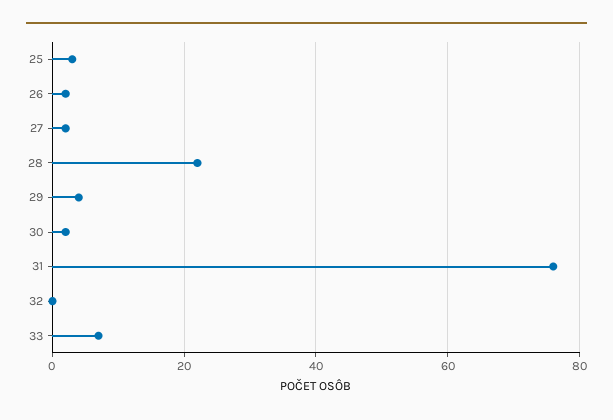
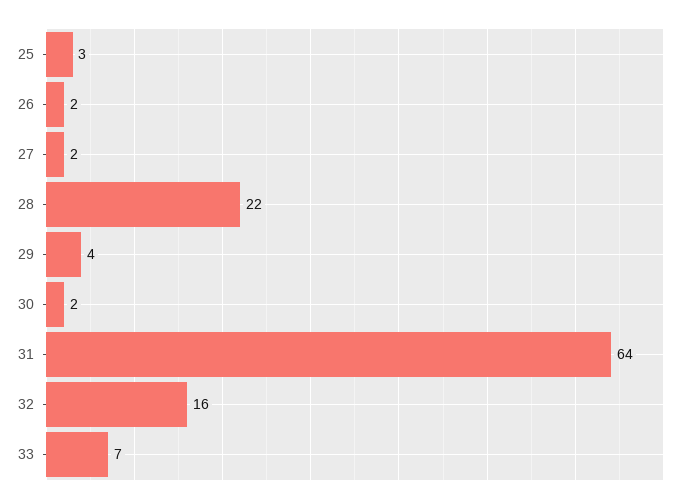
  {
    "25": 3,
    "26": 2,
    "27": 2,
    "28": 22,
    "29": 4,
    "30": 2,
-   "31": 75,
+   "31": 64,
-   "32": 0,
+   "32": 16,
    "33": 7
  }

